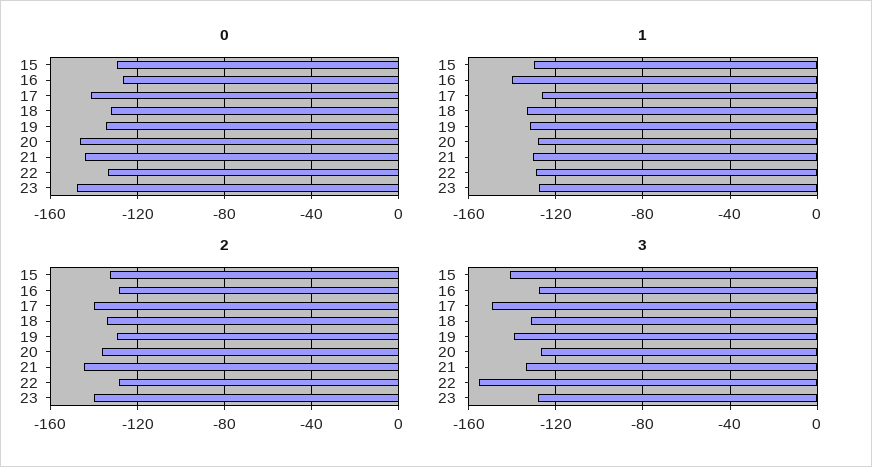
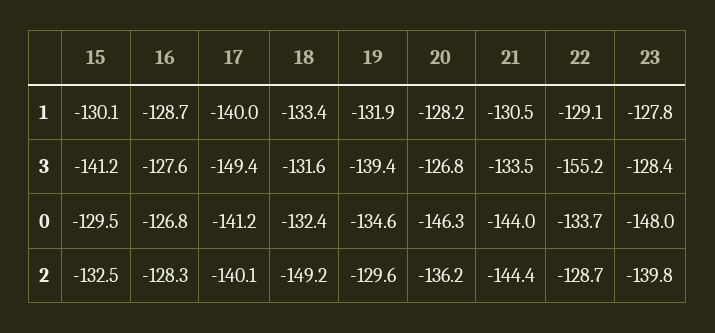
  {
    "0": {
      "15": -129.5,
      "16": -126.8,
      "17": -141.2,
      "18": -132.4,
      "19": -134.6,
      "20": -146.3,
      "21": -144,
      "22": -133.7,
      "23": -148
    },
    "1": {
      "15": -130.1,
-     "16": -140,
+     "16": -128.7,
-     "17": -125,
+     "17": -140,
      "18": -133.4,
      "19": -131.9,
      "20": -128.2,
      "21": -130.5,
      "22": -129.1,
      "23": -127.8
    },
    "2": {
      "15": -132.5,
      "16": -128.3,
      "17": -140.1,
-     "18": -135,
+     "18": -149.2,
      "19": -129.6,
      "20": -136.2,
      "21": -144.4,
      "22": -128.7,
      "23": -139.8
    },
    "3": {
      "15": -141.2,
      "16": -127.6,
      "17": -149.4,
      "18": -131.6,
      "19": -139.4,
      "20": -126.8,
      "21": -133.5,
      "22": -155.2,
      "23": -128.4
    }
  }

